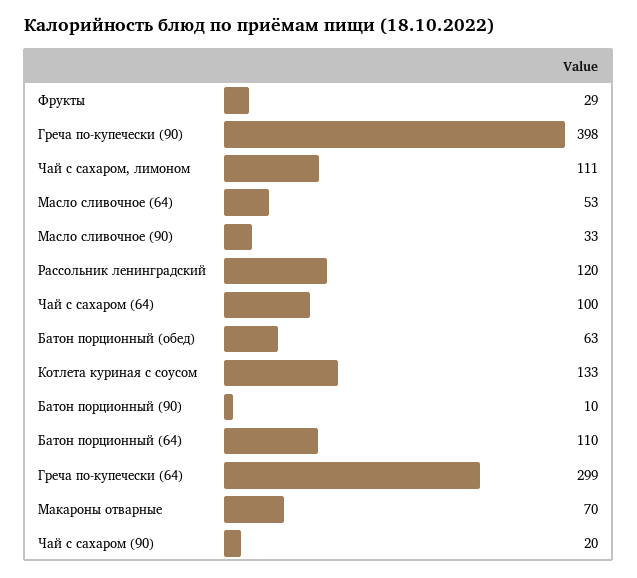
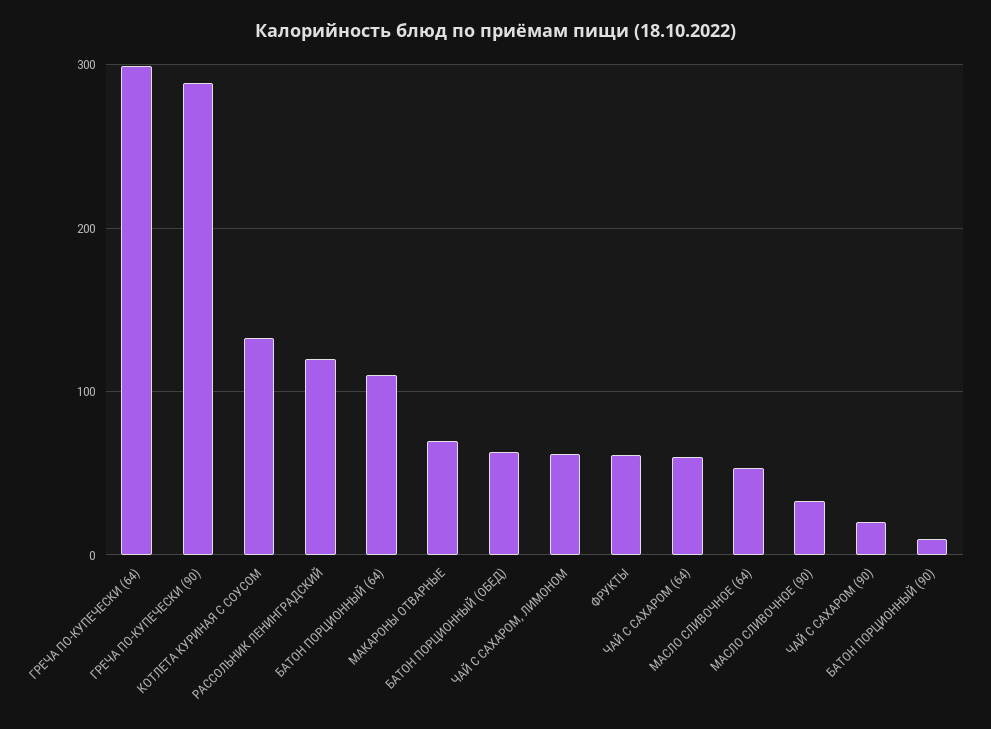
  {
-   "Фрукты": 29,
+   "Фрукты": 60,
-   "Греча по-купечески (90)": 398,
+   "Греча по-купечески (90)": 290,
-   "Чай с сахаром, лимоном": 111,
+   "Чай с сахаром, лимоном": 60,
    "Масло сливочное (64)": 53,
    "Масло сливочное (90)": 33,
    "Рассольник ленинградский": 120,
-   "Чай с сахаром (64)": 100,
+   "Чай с сахаром (64)": 60,
    "Батон порционный (обед)": 63,
    "Котлета куриная с соусом": 133,
    "Батон порционный (90)": 10,
    "Батон порционный (64)": 110,
    "Греча по-купечески (64)": 299,
    "Макароны отварные": 70,
    "Чай с сахаром (90)": 20
  }

